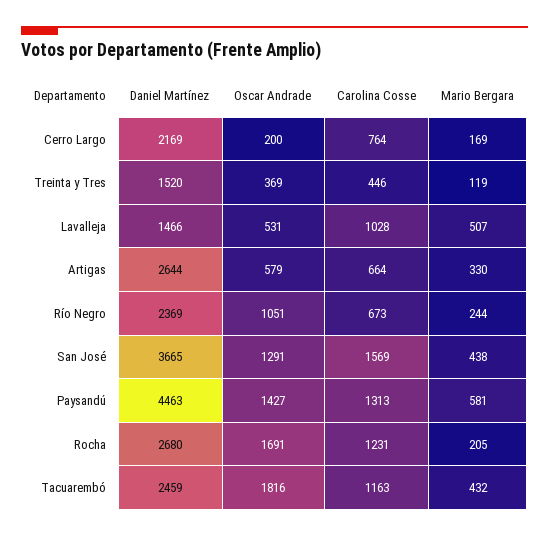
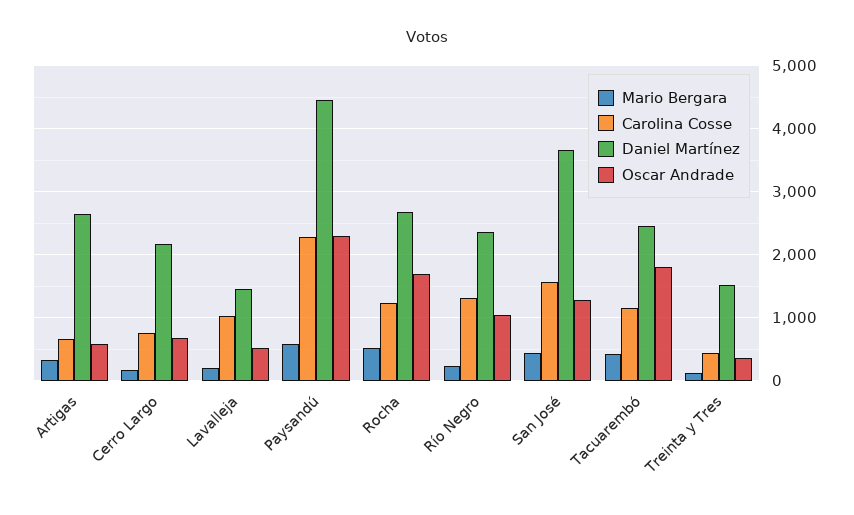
  {
    "Daniel Martínez": {
      "Cerro Largo": 2169,
      "Treinta y Tres": 1520,
      "Lavalleja": 1466,
      "Artigas": 2644,
      "Río Negro": 2369,
      "San José": 3665,
      "Paysandú": 4463,
      "Rocha": 2680,
      "Tacuarembó": 2459
    },
    "Oscar Andrade": {
-     "Cerro Largo": 200,
+     "Cerro Largo": 700,
      "Treinta y Tres": 369,
      "Lavalleja": 531,
      "Artigas": 579,
      "Río Negro": 1051,
      "San José": 1291,
-     "Paysandú": 1427,
+     "Paysandú": 2300,
      "Rocha": 1691,
      "Tacuarembó": 1816
    },
    "Carolina Cosse": {
      "Cerro Largo": 764,
      "Treinta y Tres": 446,
      "Lavalleja": 1028,
      "Artigas": 664,
-     "Río Negro": 673,
+     "Río Negro": 1300,
      "San José": 1569,
-     "Paysandú": 1313,
+     "Paysandú": 2300,
      "Rocha": 1231,
      "Tacuarembó": 1163
    },
    "Mario Bergara": {
      "Cerro Largo": 169,
      "Treinta y Tres": 119,
-     "Lavalleja": 507,
+     "Lavalleja": 200,
      "Artigas": 330,
      "Río Negro": 244,
      "San José": 438,
      "Paysandú": 581,
-     "Rocha": 205,
+     "Rocha": 500,
      "Tacuarembó": 432
    }
  }

